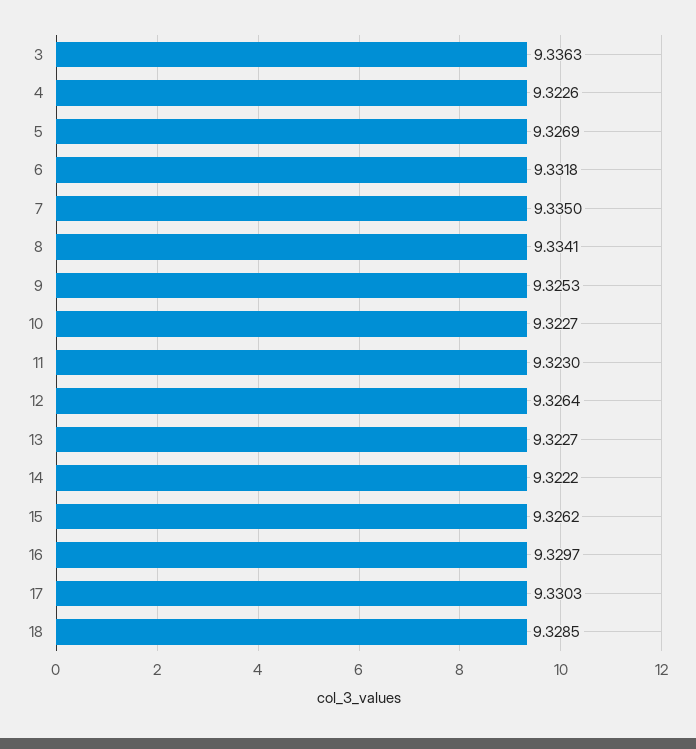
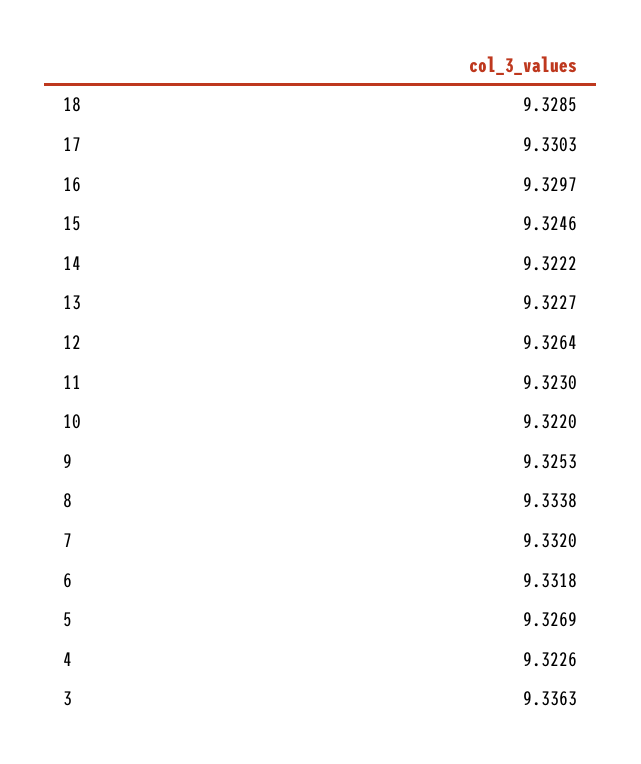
  {
    "3": 9.3363,
    "4": 9.3226,
    "5": 9.3269,
    "6": 9.3318,
-   "7": 9.335,
+   "7": 9.332,
-   "8": 9.3341,
+   "8": 9.3338,
    "9": 9.3253,
-   "10": 9.3227,
+   "10": 9.322,
    "11": 9.323,
    "12": 9.3264,
    "13": 9.3227,
    "14": 9.3222,
-   "15": 9.3262,
+   "15": 9.3246,
    "16": 9.3297,
    "17": 9.3303,
    "18": 9.3285
  }

